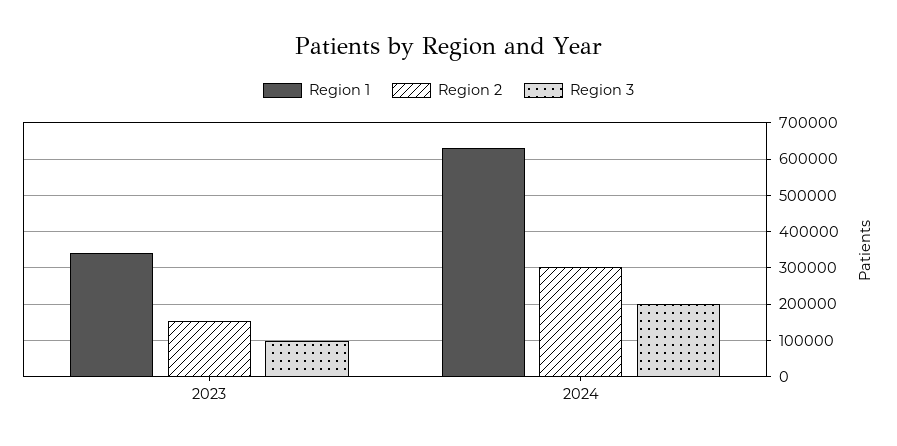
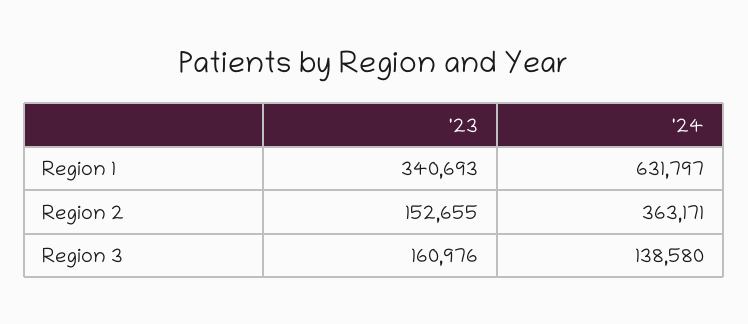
  {
    "Region 1": {
      "2023": 340693,
      "2024": 631797
    },
    "Region 2": {
      "2023": 152655,
-     "2024": 300000
+     "2024": 363171
    },
    "Region 3": {
-     "2023": 100000,
+     "2023": 160976,
-     "2024": 200000
+     "2024": 138580
    }
  }

